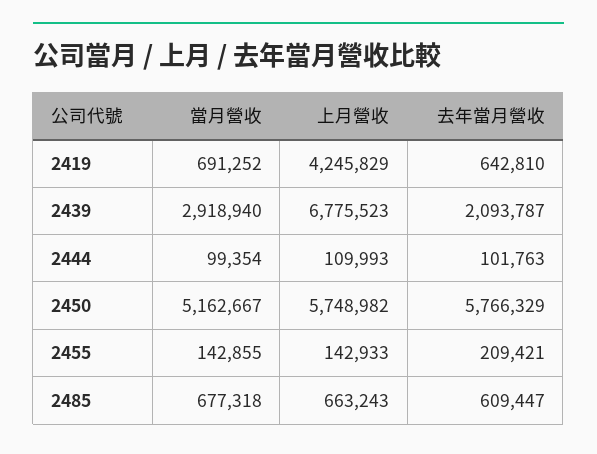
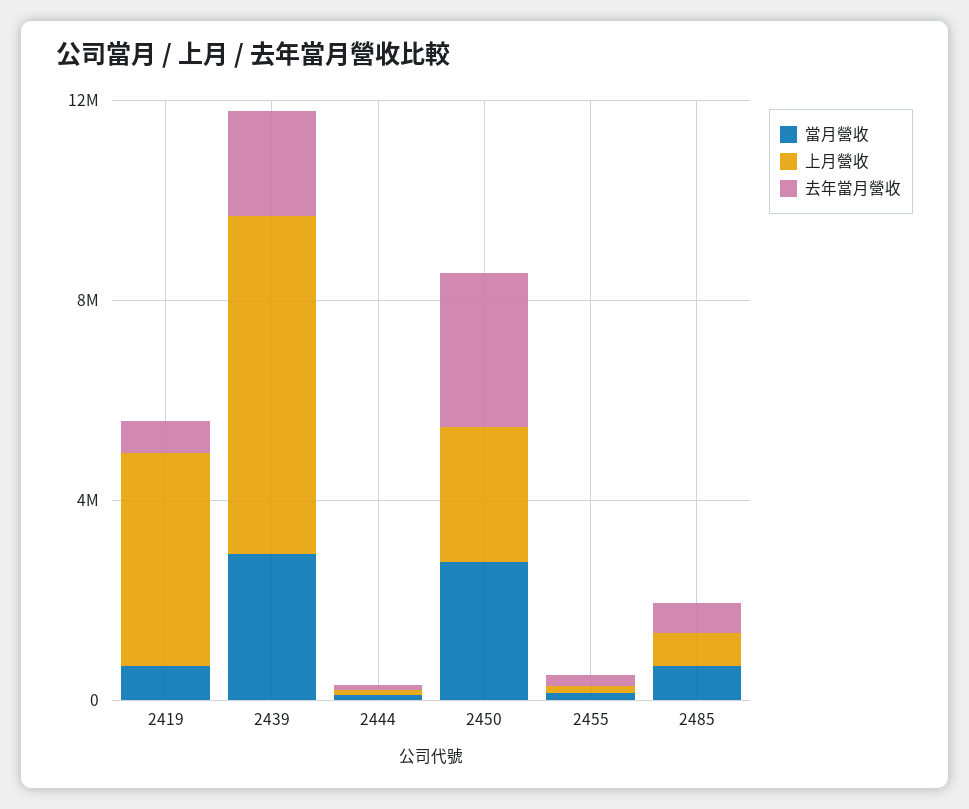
  {
    "當月營收": {
      "2419": 691252,
      "2439": 2918940,
      "2444": 99354,
-     "2450": 5162667,
+     "2450": 3000000,
      "2455": 142855,
      "2485": 677318
    },
    "上月營收": {
      "2419": 4245829,
      "2439": 6775523,
      "2444": 109993,
-     "2450": 5748982,
+     "2450": 3000000,
      "2455": 142933,
      "2485": 663243
    },
    "去年當月營收": {
      "2419": 642810,
      "2439": 2093787,
      "2444": 101763,
-     "2450": 5766329,
+     "2450": 3000000,
      "2455": 209421,
      "2485": 609447
    }
  }

